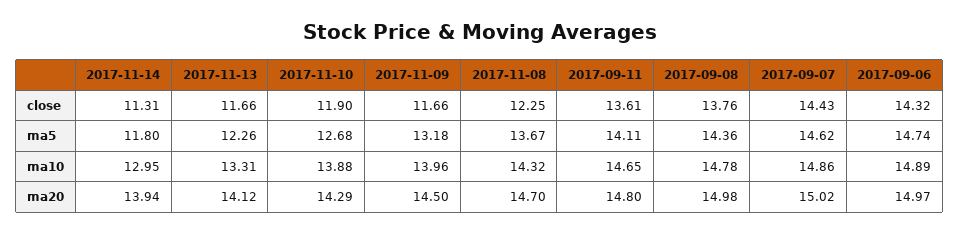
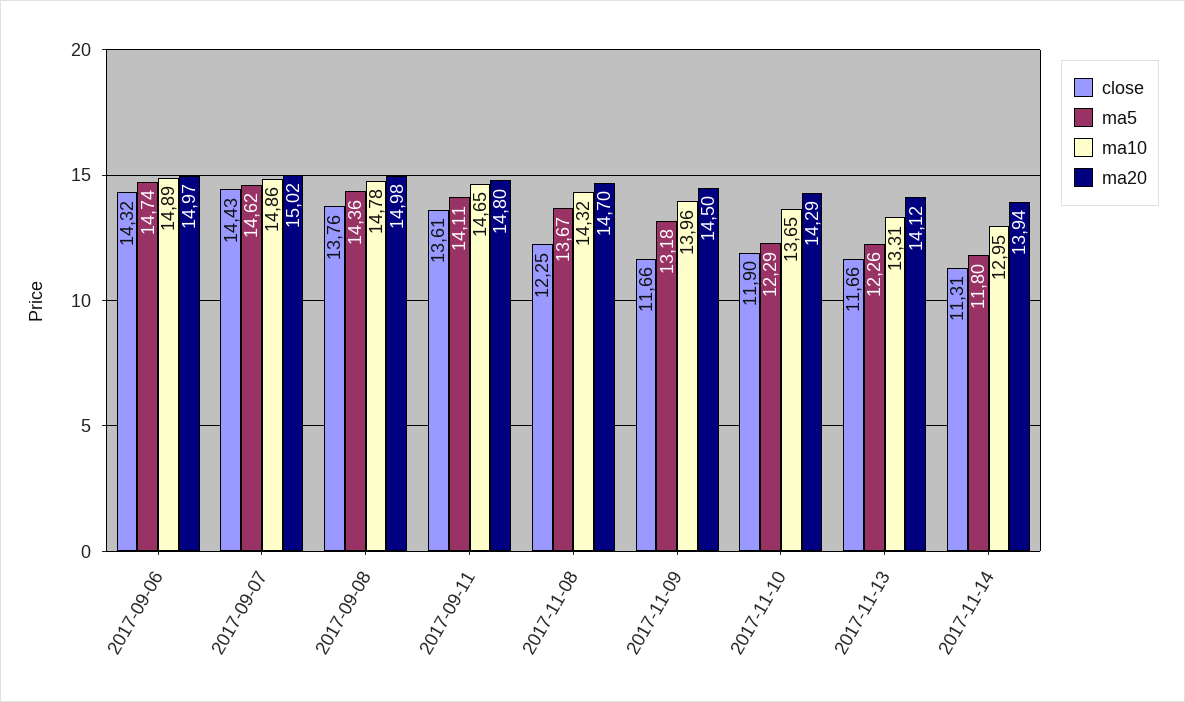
  {
    "close": {
      "2017-11-14": 11.31,
      "2017-11-13": 11.66,
      "2017-11-10": 11.9,
      "2017-11-09": 11.66,
      "2017-11-08": 12.25,
      "2017-09-11": 13.61,
      "2017-09-08": 13.76,
      "2017-09-07": 14.43,
      "2017-09-06": 14.32
    },
    "ma5": {
      "2017-11-14": 11.8,
      "2017-11-13": 12.26,
-     "2017-11-10": 12.68,
+     "2017-11-10": 12.29,
      "2017-11-09": 13.18,
      "2017-11-08": 13.67,
      "2017-09-11": 14.11,
      "2017-09-08": 14.36,
      "2017-09-07": 14.62,
      "2017-09-06": 14.74
    },
    "ma10": {
      "2017-11-14": 12.95,
      "2017-11-13": 13.31,
-     "2017-11-10": 13.88,
+     "2017-11-10": 13.65,
      "2017-11-09": 13.96,
      "2017-11-08": 14.32,
      "2017-09-11": 14.65,
      "2017-09-08": 14.78,
      "2017-09-07": 14.86,
      "2017-09-06": 14.89
    },
    "ma20": {
      "2017-11-14": 13.94,
      "2017-11-13": 14.12,
      "2017-11-10": 14.29,
      "2017-11-09": 14.5,
      "2017-11-08": 14.7,
      "2017-09-11": 14.8,
      "2017-09-08": 14.98,
      "2017-09-07": 15.02,
      "2017-09-06": 14.97
    }
  }

